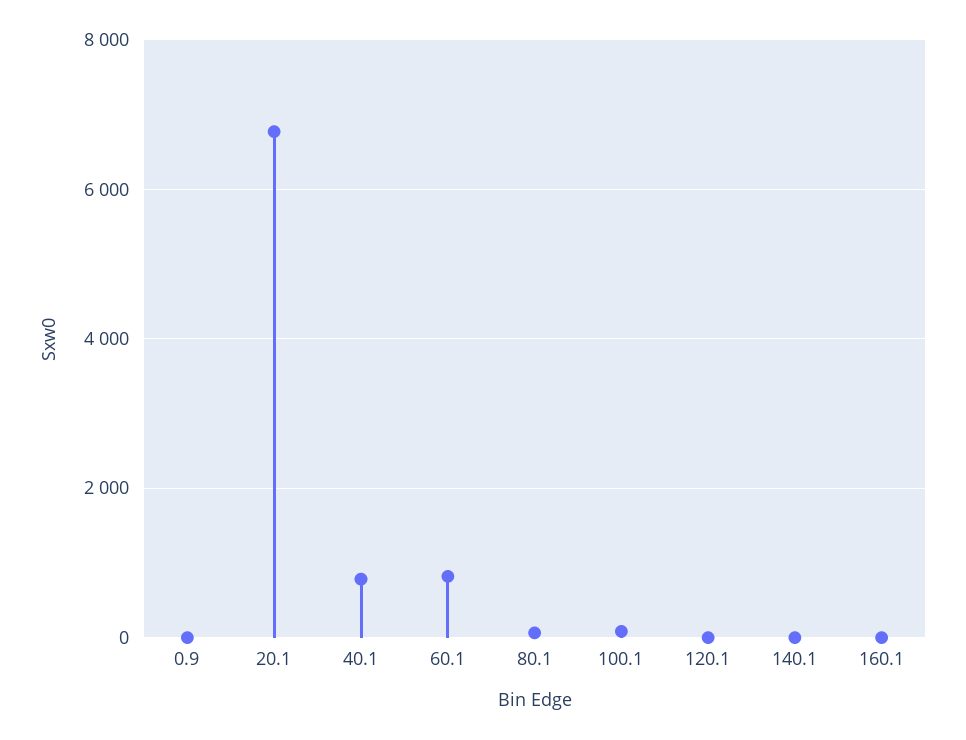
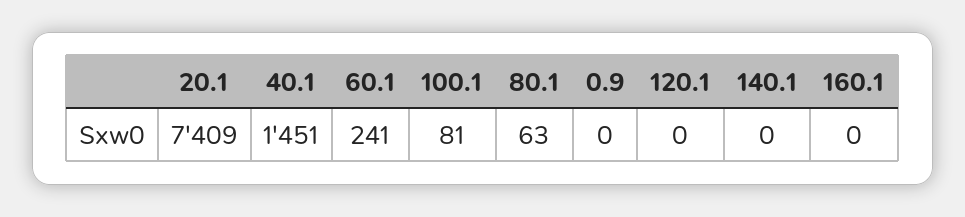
  {
    "0.9": 0,
-   "20.1": 6800,
+   "20.1": 7409,
-   "40.1": 800,
+   "40.1": 1451,
-   "60.1": 800,
+   "60.1": 241,
    "80.1": 63,
    "100.1": 81,
    "120.1": 0,
    "140.1": 0,
    "160.1": 0
  }

